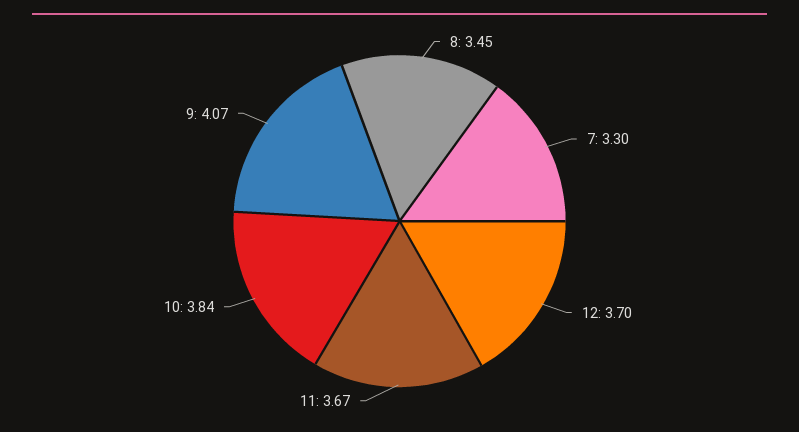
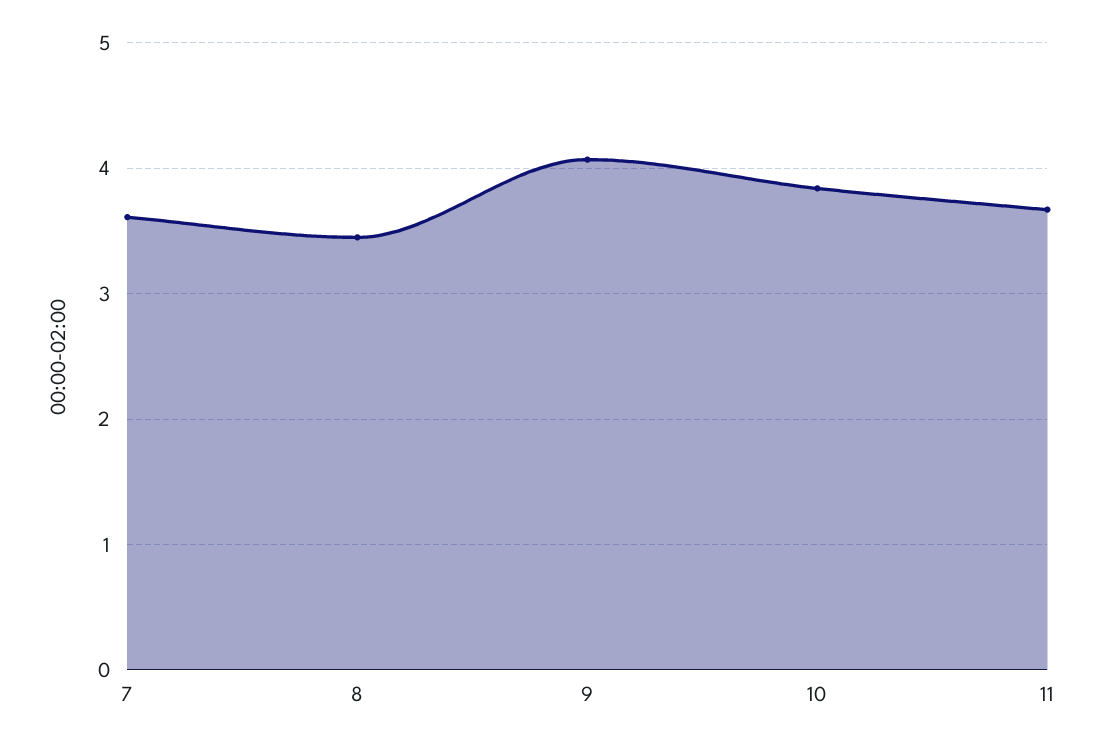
  {
    "8": 3.45,
-   "7": 3.3,
+   "7": 3.6,
-   "12": 3.7,
    "11": 3.67,
    "10": 3.84,
    "9": 4.07
  }

